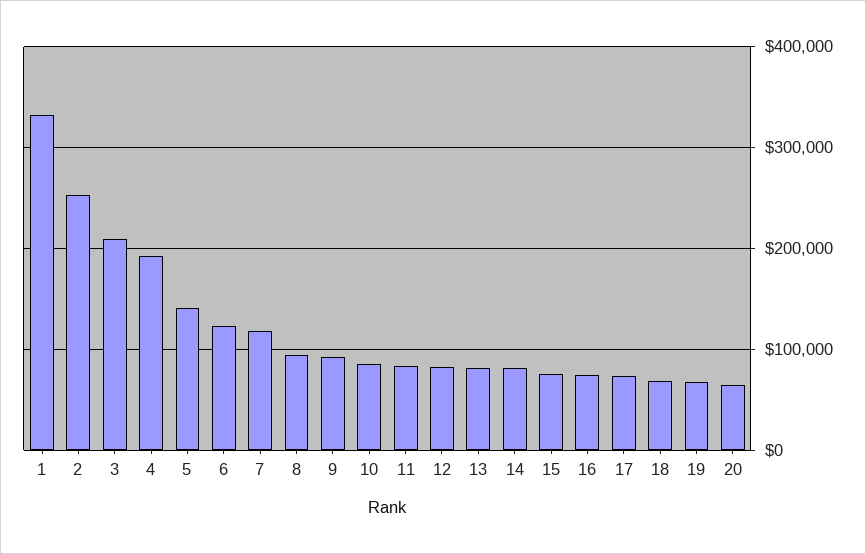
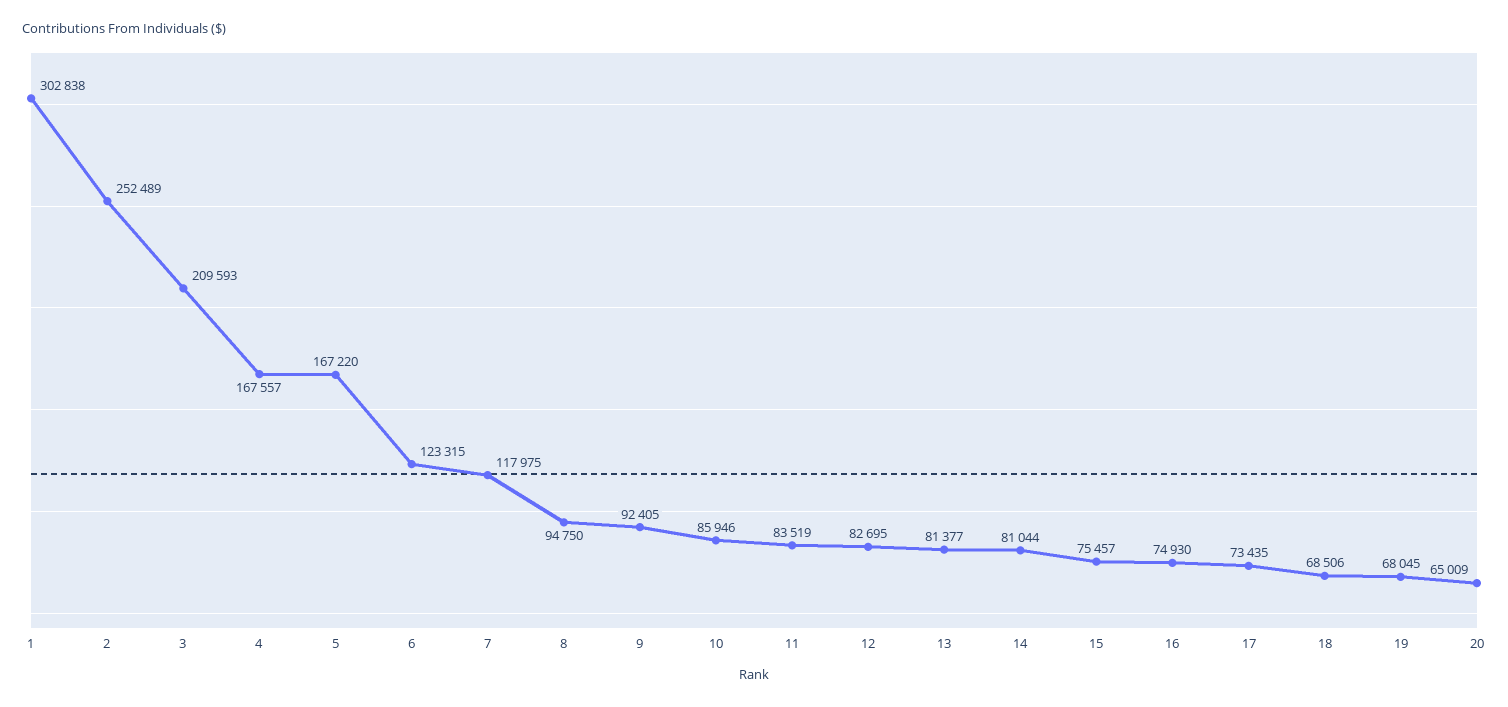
  {
-   "1": 330000,
+   "1": 302838,
    "2": 252489,
    "3": 209593,
-   "4": 190000,
+   "4": 167557,
-   "5": 140000,
+   "5": 167220,
    "6": 123315,
    "7": 117975,
    "8": 94750,
    "9": 92405,
    "10": 85946,
    "11": 83519,
    "12": 82695,
    "13": 81377,
    "14": 81044,
    "15": 75457,
    "16": 74930,
    "17": 73435,
    "18": 68506,
    "19": 68045,
    "20": 65009
  }

